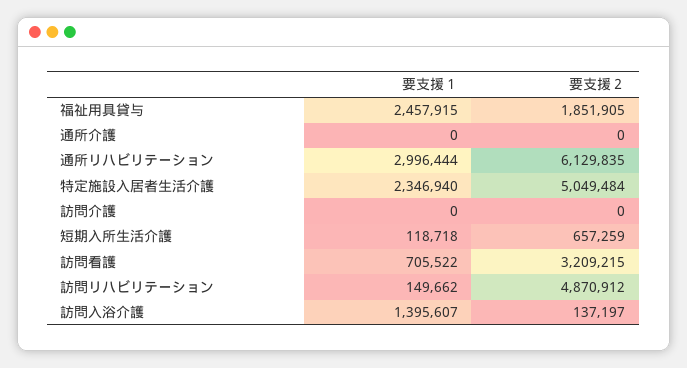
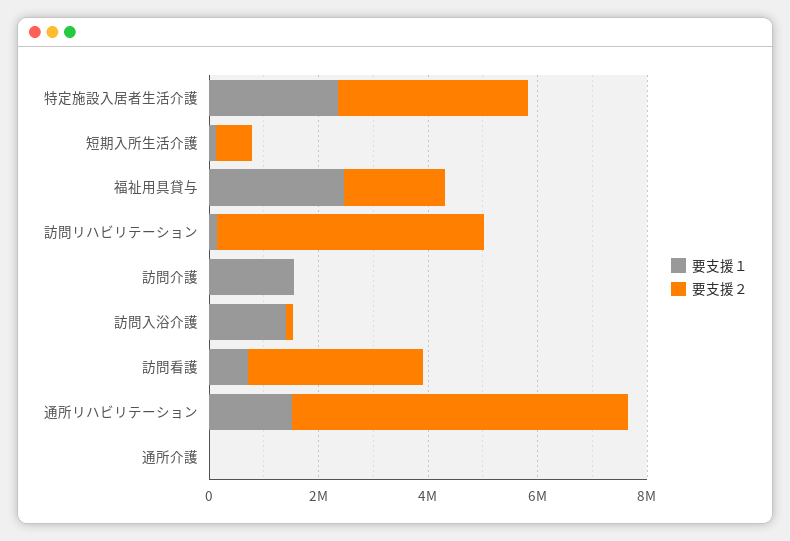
  {
    "要支援１": {
      "福祉用具貸与": 2457915,
      "通所介護": 0,
-     "通所リハビリテーション": 2996444,
+     "通所リハビリテーション": 1500000,
      "特定施設入居者生活介護": 2346940,
-     "訪問介護": 0,
+     "訪問介護": 1500000,
      "短期入所生活介護": 118718,
      "訪問看護": 705522,
      "訪問リハビリテーション": 149662,
      "訪問入浴介護": 1395607
    },
    "要支援２": {
      "福祉用具貸与": 1851905,
      "通所介護": 0,
      "通所リハビリテーション": 6129835,
-     "特定施設入居者生活介護": 5049484,
+     "特定施設入居者生活介護": 3500000,
      "訪問介護": 0,
      "短期入所生活介護": 657259,
      "訪問看護": 3209215,
      "訪問リハビリテーション": 4870912,
      "訪問入浴介護": 137197
    }
  }

